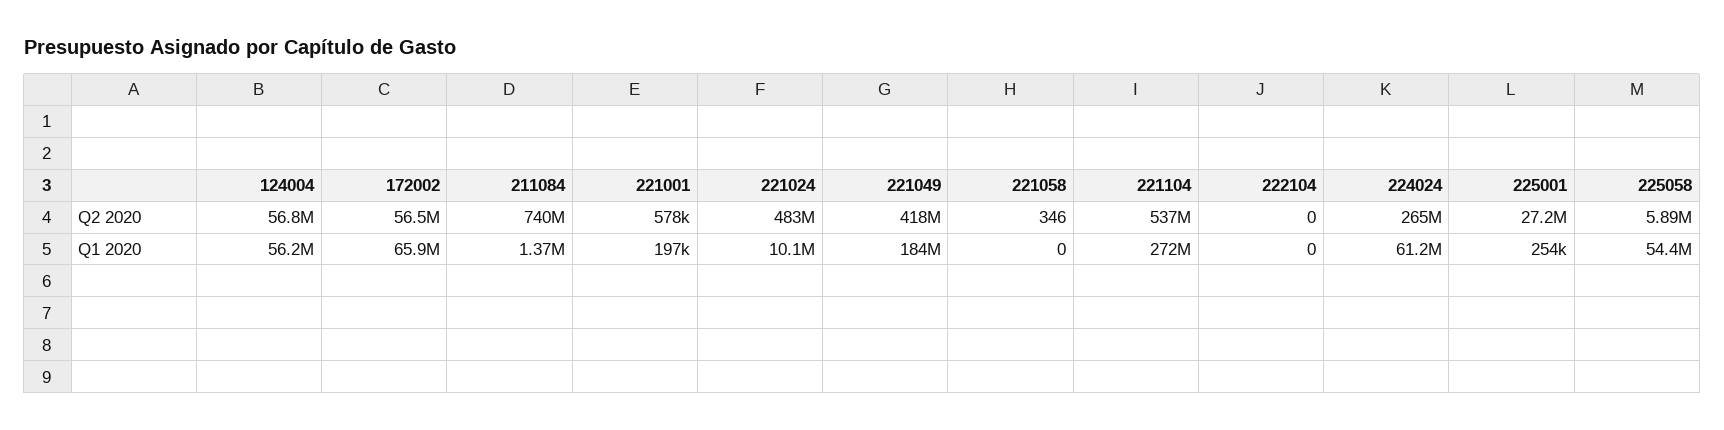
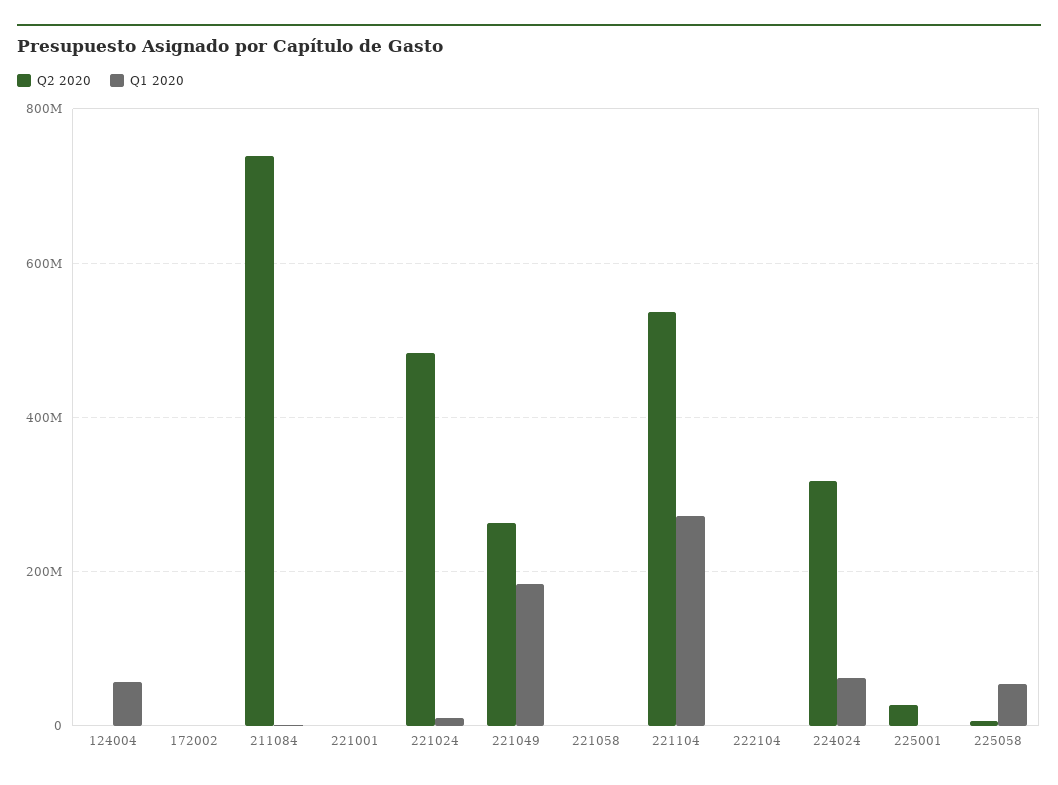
  {
    "Q2 2020": {
-     "124004": 56800000,
+     "124004": 0,
-     "172002": 56500000,
+     "172002": 0,
      "211084": 740000000,
      "221001": 578000,
      "221024": 483000000,
-     "221049": 418000000,
+     "221049": 260000000,
      "221058": 346,
      "221104": 537000000,
      "222104": 0,
-     "224024": 265000000,
+     "224024": 320000000,
      "225001": 27200000,
      "225058": 5890000
    },
    "Q1 2020": {
      "124004": 56200000,
-     "172002": 65900000,
+     "172002": 0,
      "211084": 1370000,
      "221001": 197000,
      "221024": 10100000,
      "221049": 184000000,
      "221058": 0,
      "221104": 272000000,
      "222104": 0,
      "224024": 61200000,
      "225001": 254000,
      "225058": 54400000
    }
  }

